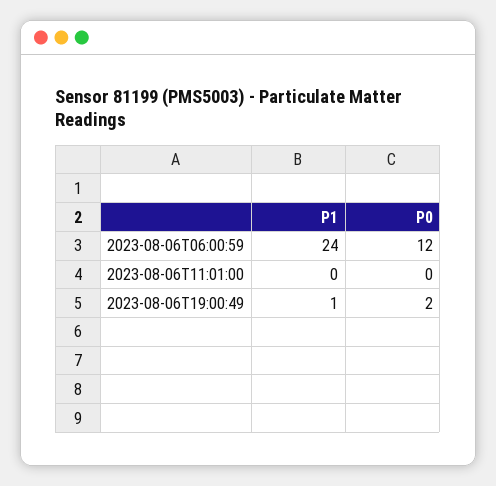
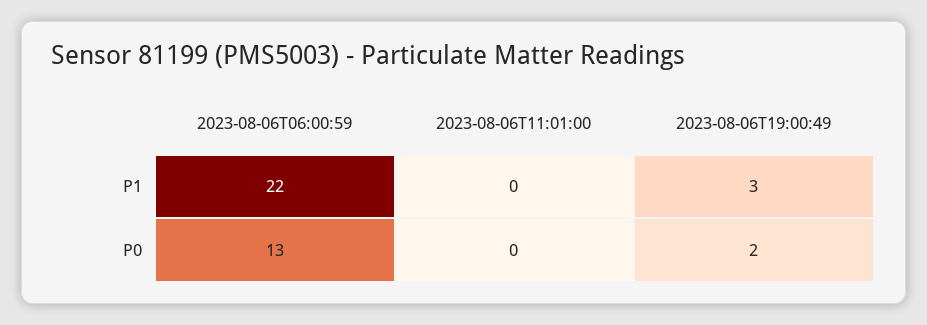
  {
    "P1": {
-     "2023-08-06T06:00:59": 24,
+     "2023-08-06T06:00:59": 22,
      "2023-08-06T11:01:00": 0,
-     "2023-08-06T19:00:49": 1
+     "2023-08-06T19:00:49": 3
    },
    "P0": {
-     "2023-08-06T06:00:59": 12,
+     "2023-08-06T06:00:59": 13,
      "2023-08-06T11:01:00": 0,
      "2023-08-06T19:00:49": 2
    }
  }

